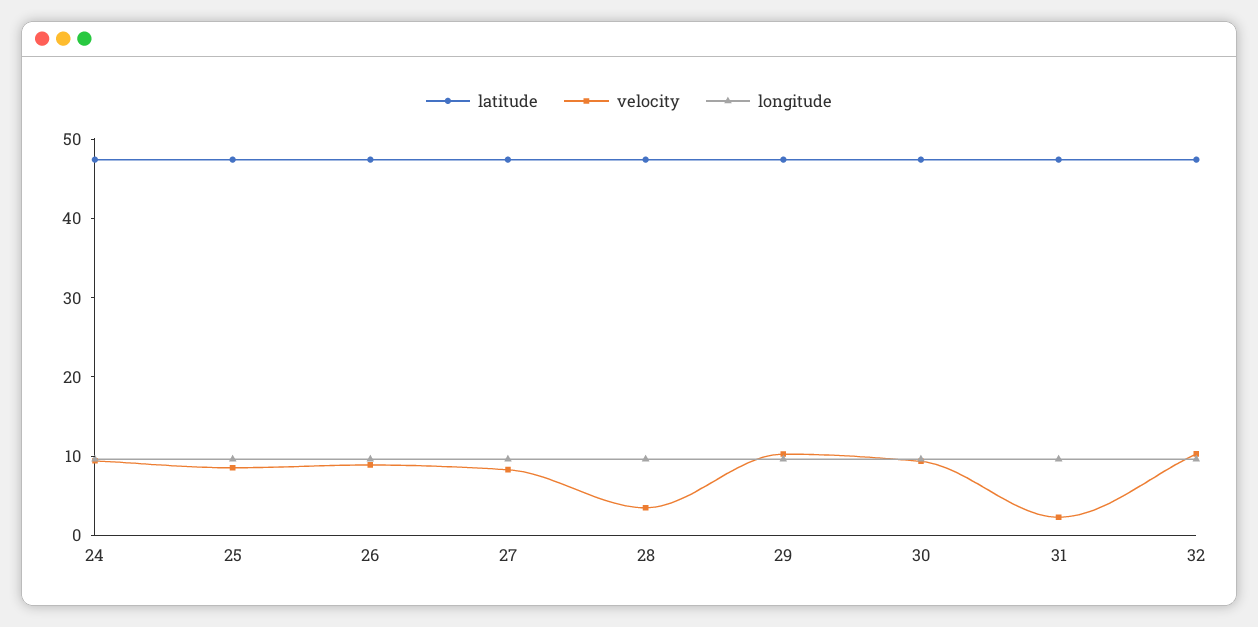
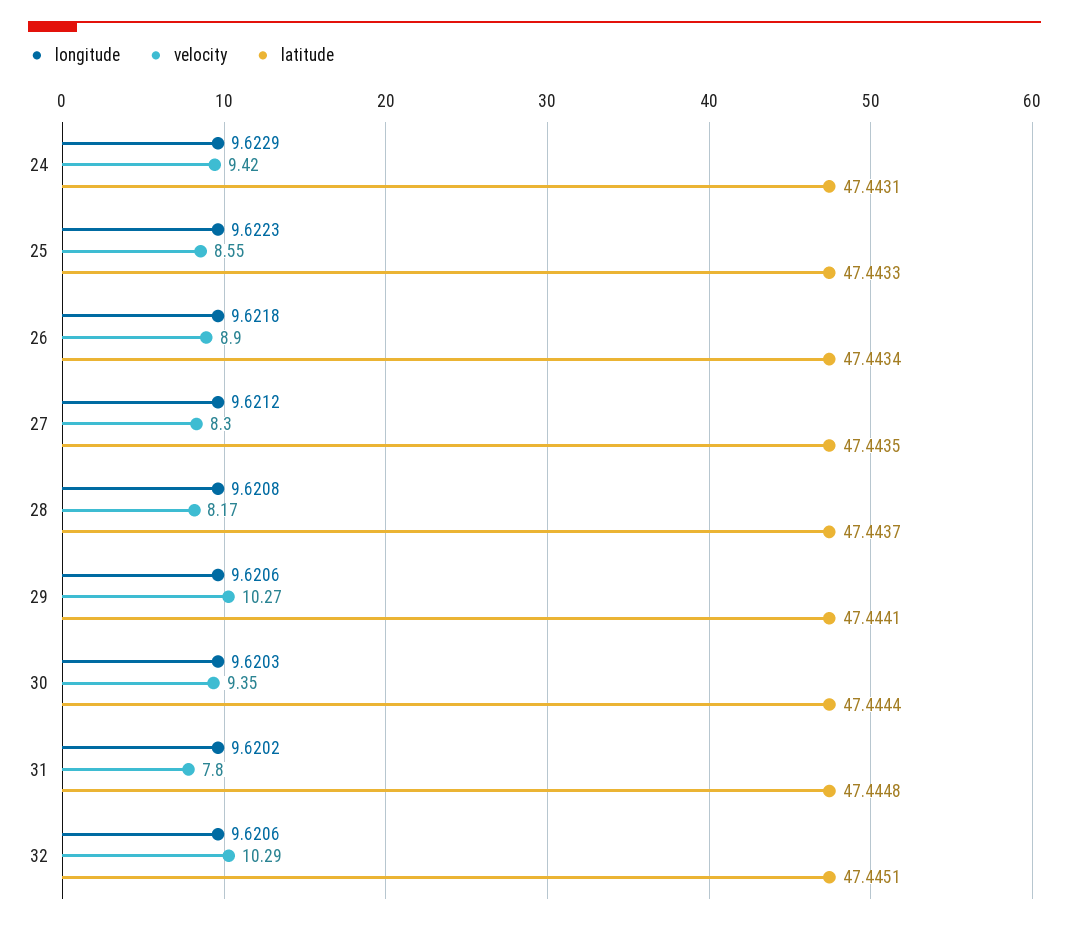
  {
    "latitude": {
      "24": 47.4431,
      "25": 47.4433,
      "26": 47.4434,
      "27": 47.4435,
      "28": 47.4437,
      "29": 47.4441,
      "30": 47.4444,
      "31": 47.4448,
      "32": 47.4451
    },
    "velocity": {
      "24": 9.42,
      "25": 8.55,
      "26": 8.9,
      "27": 8.3,
-     "28": 4,
+     "28": 8.17,
      "29": 10.27,
      "30": 9.35,
-     "31": 2,
+     "31": 7.8,
      "32": 10.29
    },
    "longitude": {
      "24": 9.6229,
      "25": 9.6223,
      "26": 9.6218,
      "27": 9.6212,
      "28": 9.6208,
      "29": 9.6206,
      "30": 9.6203,
      "31": 9.6202,
      "32": 9.6206
    }
  }

